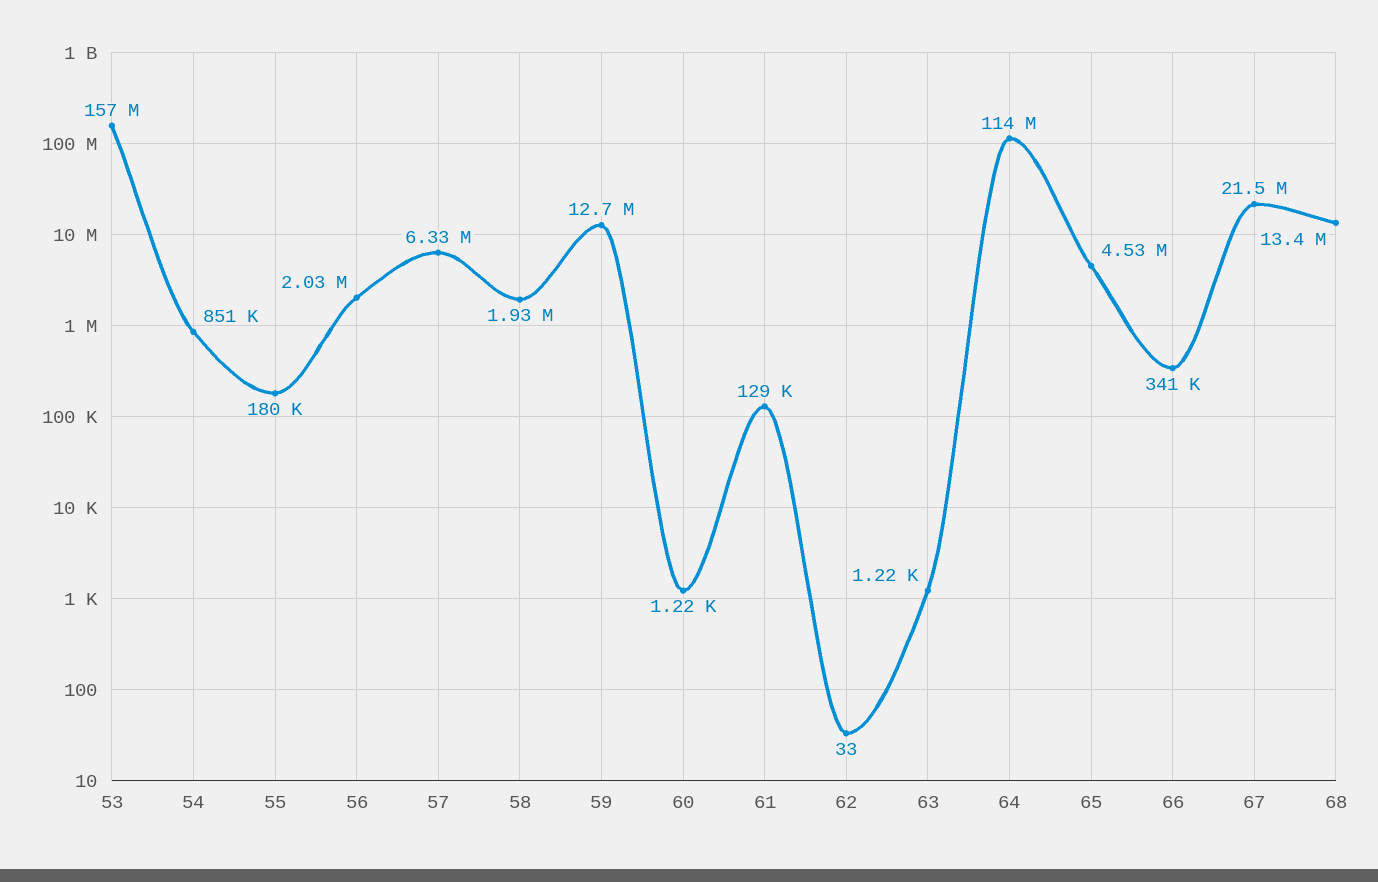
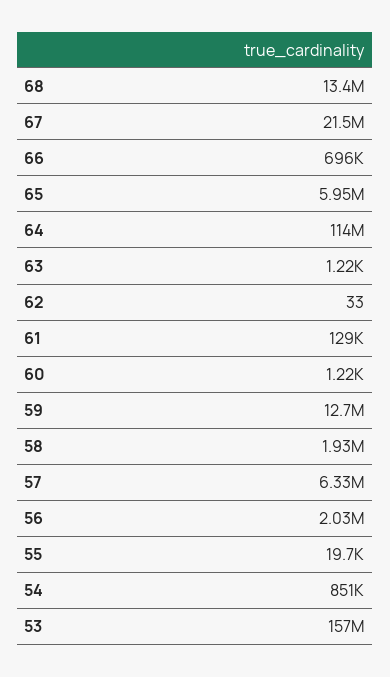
  {
    "53": 157000000,
    "54": 851000,
-   "55": 180000,
+   "55": 19700,
    "56": 2030000,
    "57": 6330000,
    "58": 1930000,
    "59": 12700000,
    "60": 1220,
    "61": 129000,
    "62": 33,
    "63": 1220,
    "64": 114000000,
-   "65": 4530000,
+   "65": 5950000,
-   "66": 341000,
+   "66": 696000,
    "67": 21500000,
    "68": 13400000
  }

